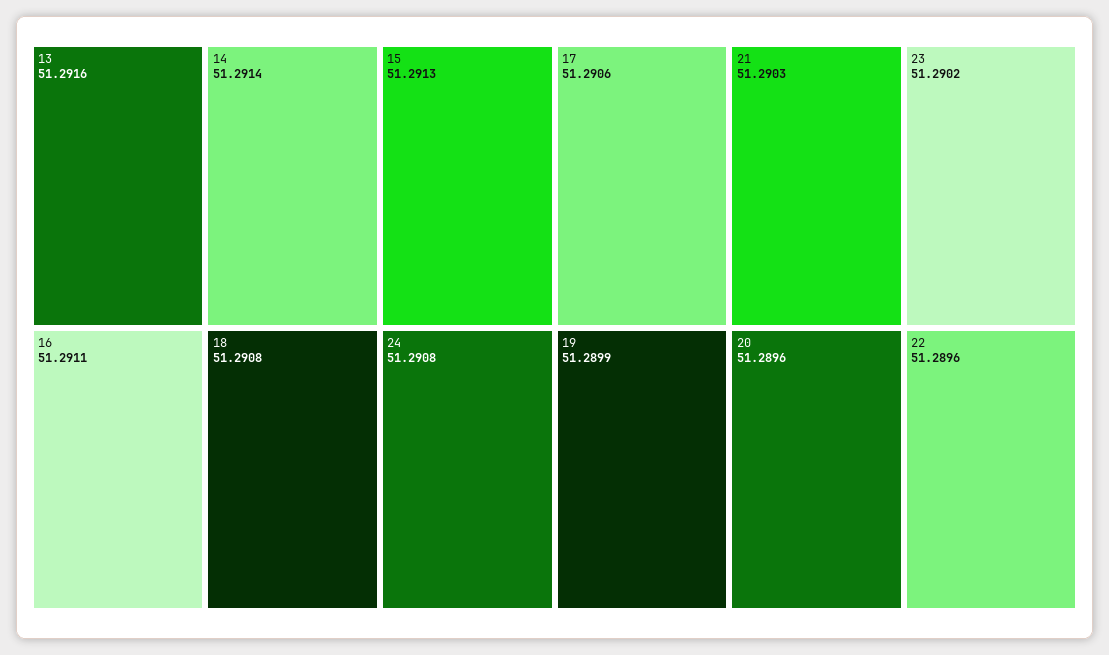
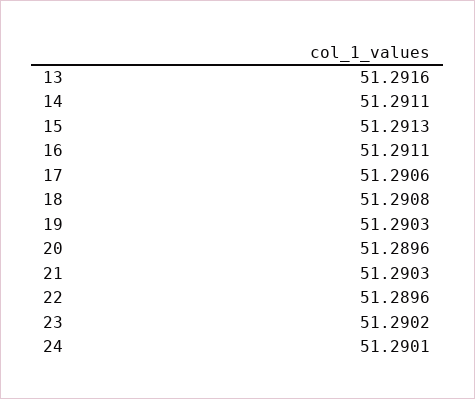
  {
    "13": 51.2916,
-   "14": 51.2914,
+   "14": 51.2911,
    "15": 51.2913,
    "16": 51.2911,
    "18": 51.2908,
-   "24": 51.2908,
+   "24": 51.2901,
    "17": 51.2906,
    "21": 51.2903,
    "23": 51.2902,
-   "19": 51.2899,
+   "19": 51.2903,
    "20": 51.2896,
    "22": 51.2896
  }

